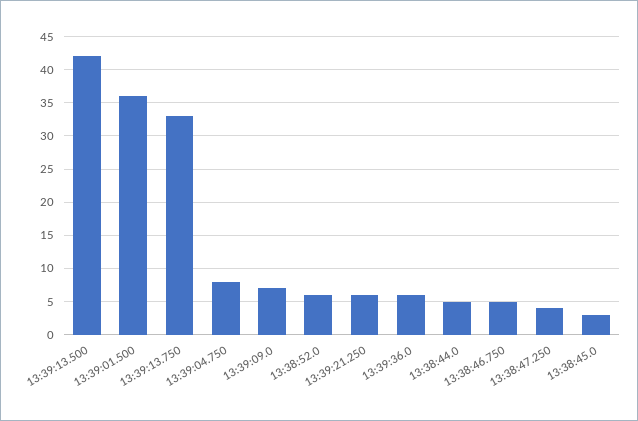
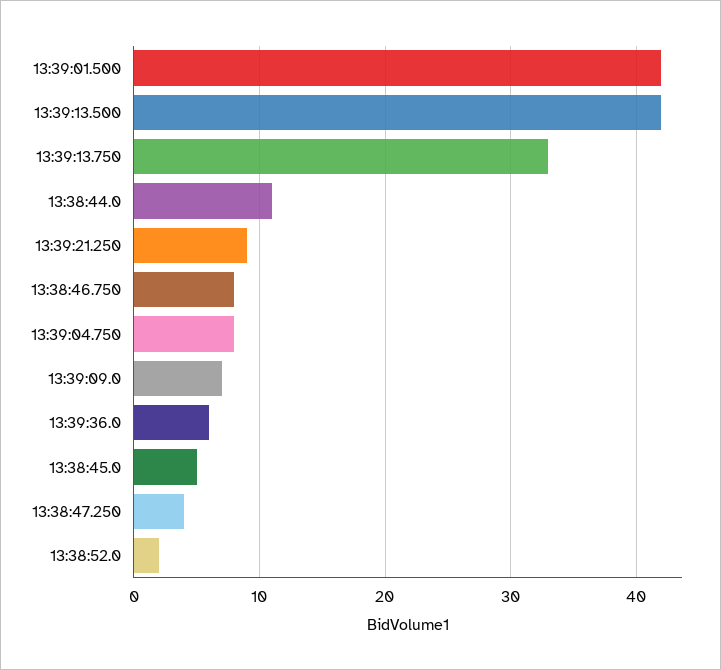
  {
    "13:39:13.500": 42,
-   "13:39:01.500": 36,
+   "13:39:01.500": 42,
    "13:39:13.750": 33,
    "13:39:04.750": 8,
    "13:39:09.0": 7,
-   "13:38:52.0": 6,
+   "13:38:52.0": 2,
-   "13:39:21.250": 6,
+   "13:39:21.250": 9,
    "13:39:36.0": 6,
-   "13:38:44.0": 5,
+   "13:38:44.0": 11,
-   "13:38:46.750": 5,
+   "13:38:46.750": 8,
    "13:38:47.250": 4,
-   "13:38:45.0": 3
+   "13:38:45.0": 5
  }

